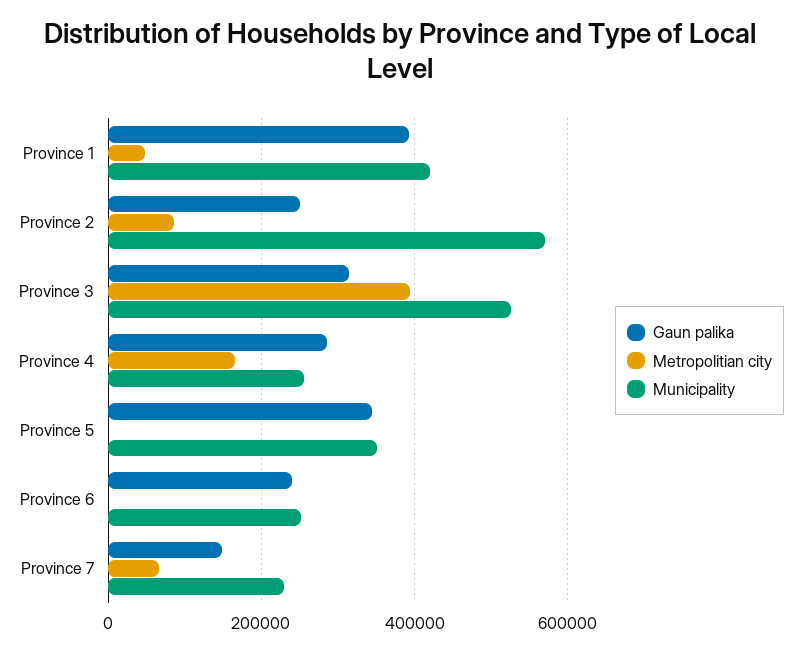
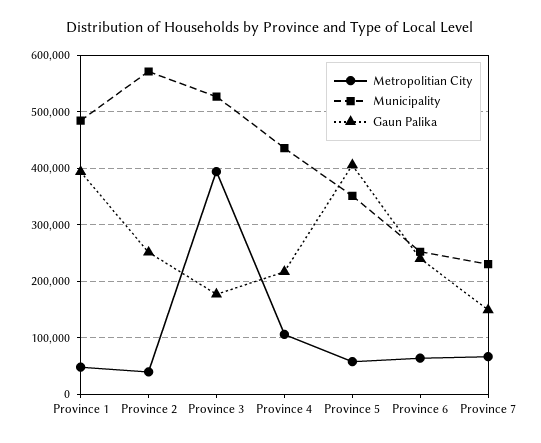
  {
    "Gaun palika": {
      "Province 1": 400000,
      "Province 2": 260000,
-     "Province 3": 320000,
+     "Province 3": 180000,
-     "Province 4": 280000,
+     "Province 4": 220000,
-     "Province 5": 340000,
+     "Province 5": 400000,
      "Province 6": 240000,
      "Province 7": 140000
    },
    "Metropolitian city": {
      "Province 1": 40000,
-     "Province 2": 80000,
+     "Province 2": 40000,
      "Province 3": 400000,
-     "Province 4": 160000,
+     "Province 4": 100000,
-     "Province 5": 0,
+     "Province 5": 60000,
-     "Province 6": 0,
+     "Province 6": 60000,
      "Province 7": 60000
    },
    "Municipality": {
-     "Province 1": 420000,
+     "Province 1": 480000,
      "Province 2": 580000,
      "Province 3": 520000,
-     "Province 4": 260000,
+     "Province 4": 440000,
      "Province 5": 360000,
      "Province 6": 260000,
      "Province 7": 240000
    }
  }

